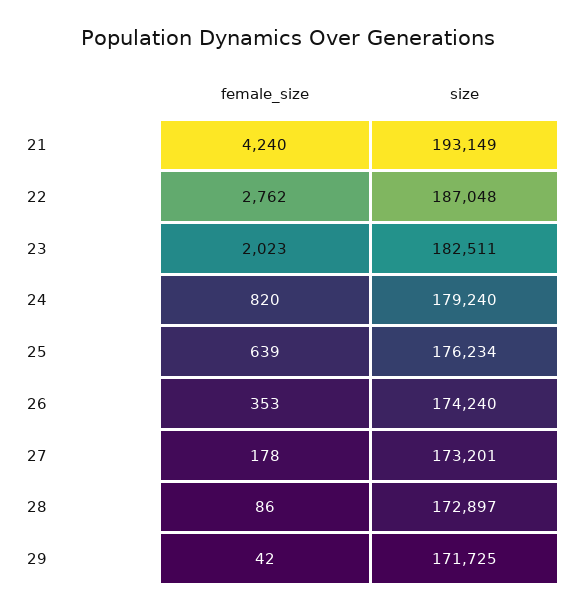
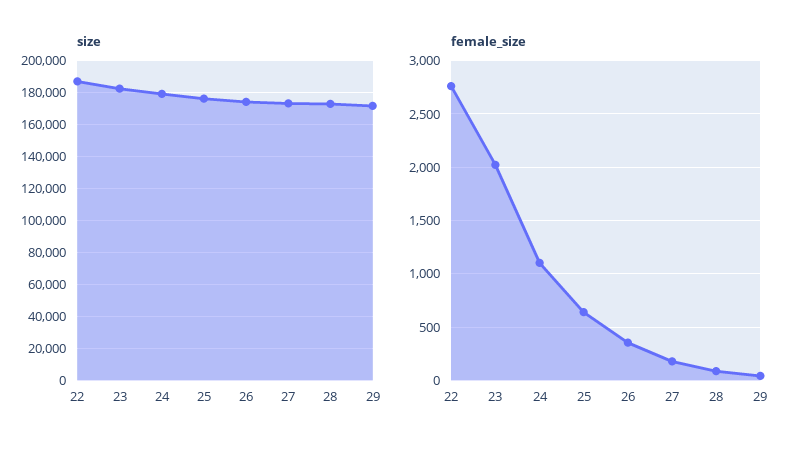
  {
    "female_size": {
-     "21": 4240,
      "22": 2762,
      "23": 2023,
-     "24": 820,
+     "24": 1100,
      "25": 639,
      "26": 353,
      "27": 178,
      "28": 86,
      "29": 42
    },
    "size": {
-     "21": 193149,
      "22": 187048,
      "23": 182511,
      "24": 179240,
      "25": 176234,
      "26": 174240,
      "27": 173201,
      "28": 172897,
      "29": 171725
    }
  }

